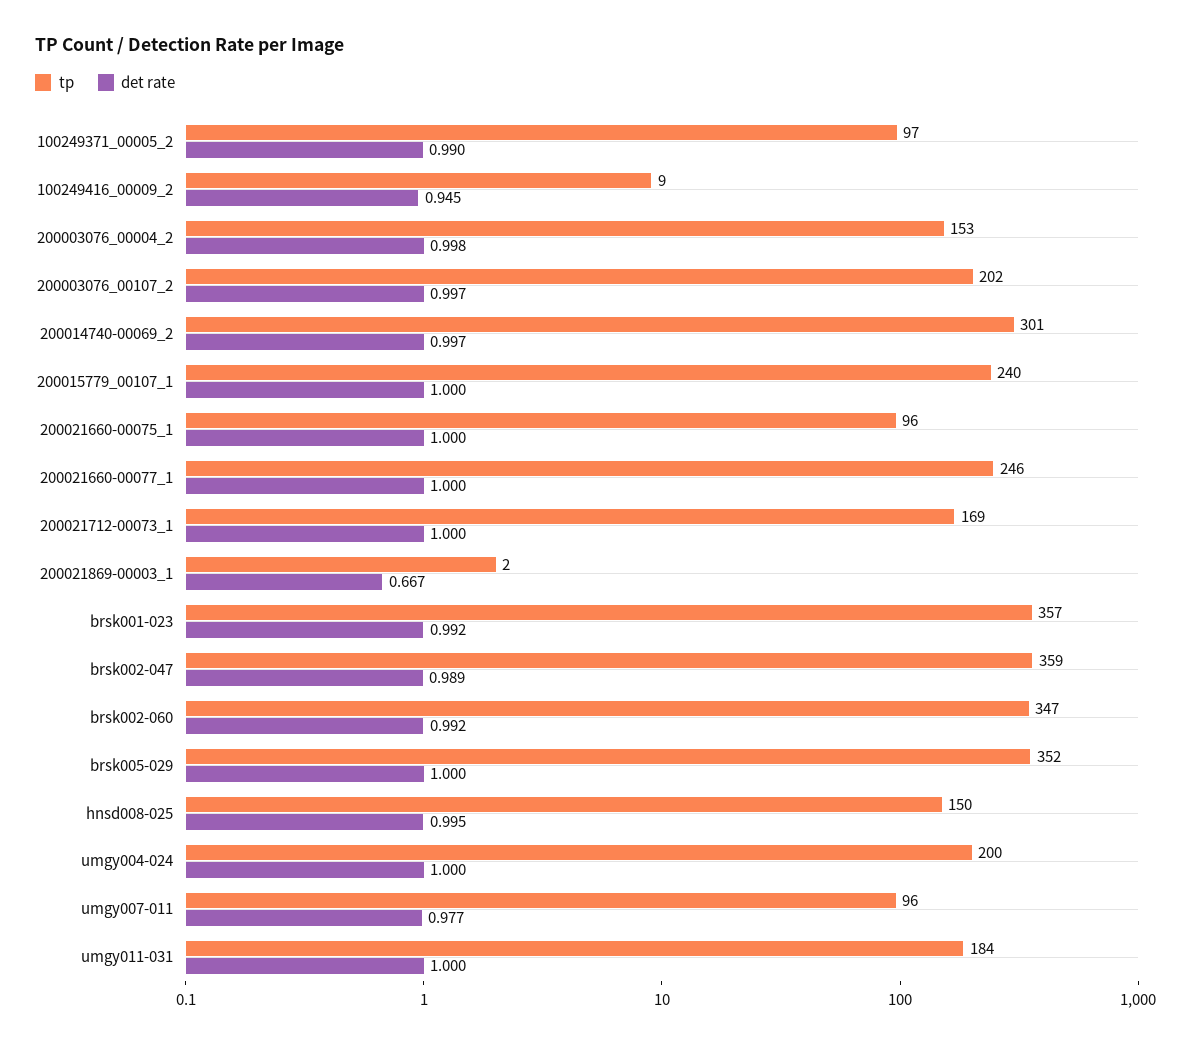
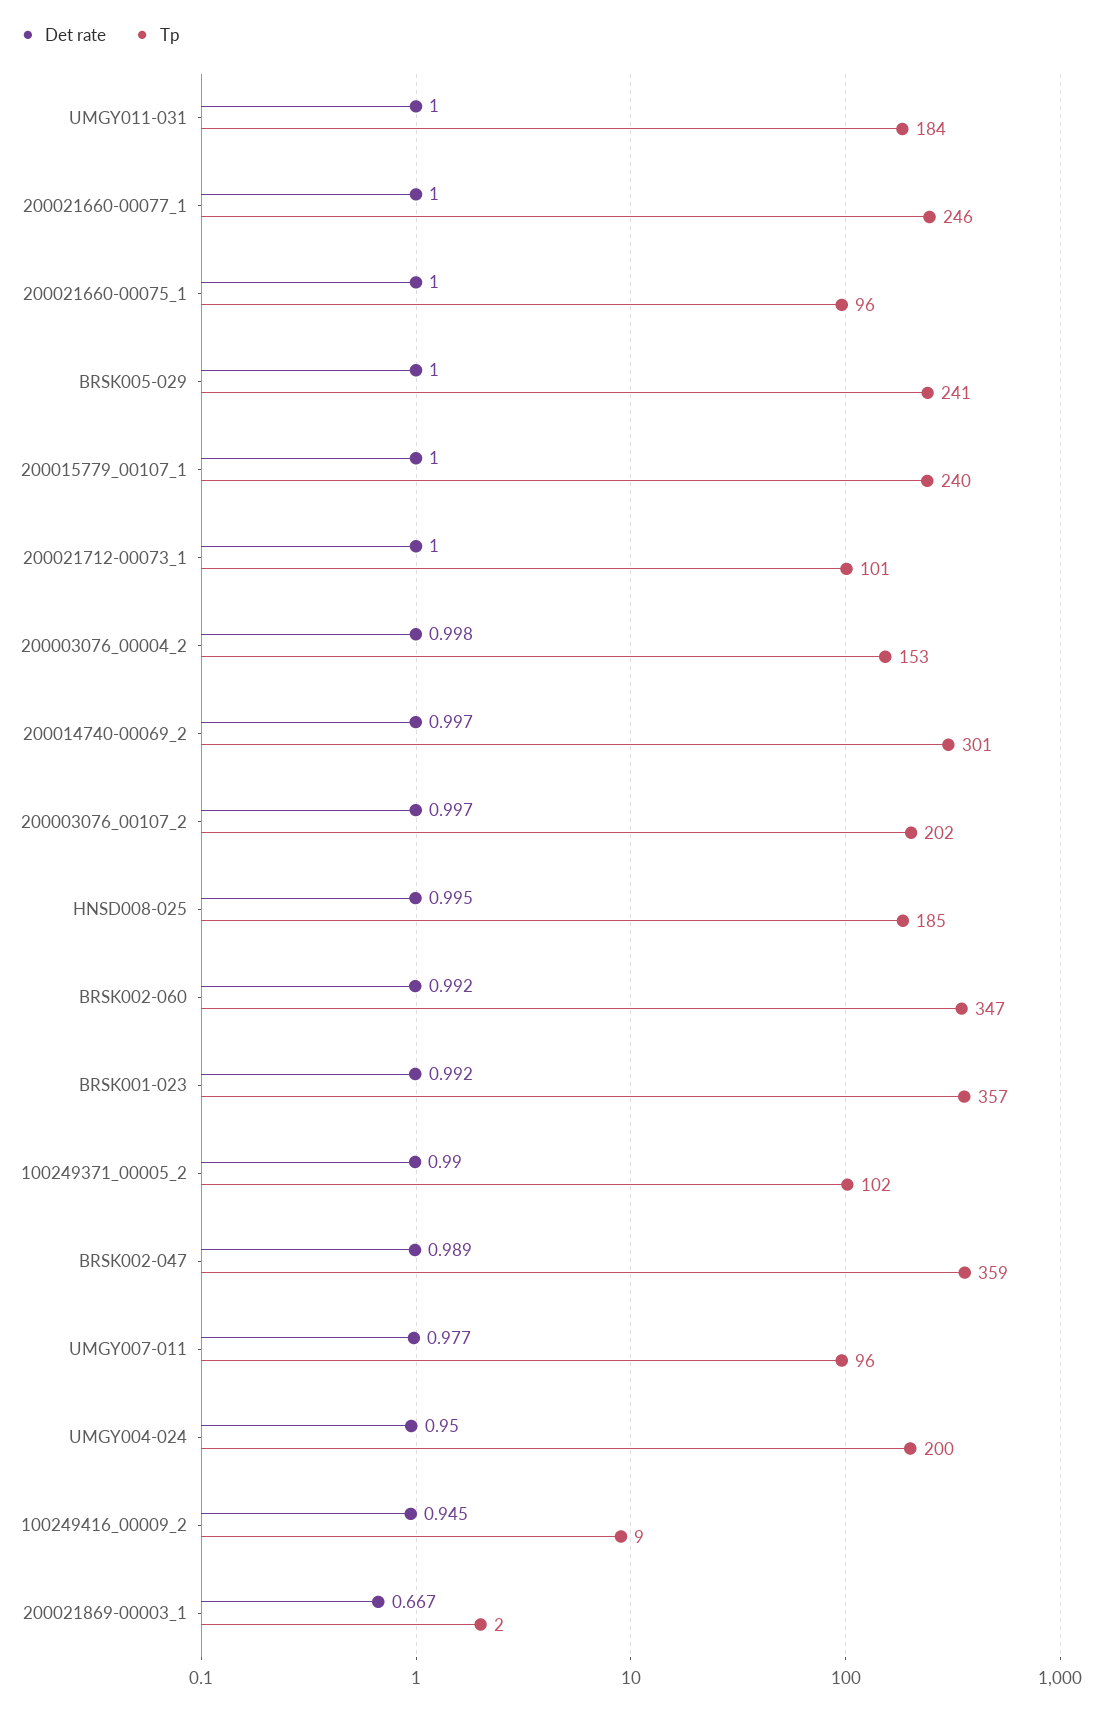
  {
    "tp": {
-     "100249371_00005_2": 97,
+     "100249371_00005_2": 102,
      "100249416_00009_2": 9,
      "200003076_00004_2": 153,
      "200003076_00107_2": 202,
      "200014740-00069_2": 301,
      "200015779_00107_1": 240,
      "200021660-00075_1": 96,
      "200021660-00077_1": 246,
-     "200021712-00073_1": 169,
+     "200021712-00073_1": 101,
      "200021869-00003_1": 2,
      "brsk001-023": 357,
      "brsk002-047": 359,
      "brsk002-060": 347,
-     "brsk005-029": 352,
+     "brsk005-029": 241,
-     "hnsd008-025": 150,
+     "hnsd008-025": 185,
      "umgy004-024": 200,
      "umgy007-011": 96,
      "umgy011-031": 184
    },
    "det rate": {
      "100249371_00005_2": 0.99,
      "100249416_00009_2": 0.945,
      "200003076_00004_2": 0.998,
      "200003076_00107_2": 0.997,
      "200014740-00069_2": 0.997,
      "200015779_00107_1": 1,
      "200021660-00075_1": 1,
      "200021660-00077_1": 1,
      "200021712-00073_1": 1,
      "200021869-00003_1": 0.667,
      "brsk001-023": 0.992,
      "brsk002-047": 0.989,
      "brsk002-060": 0.992,
      "brsk005-029": 1,
      "hnsd008-025": 0.995,
-     "umgy004-024": 1,
+     "umgy004-024": 0.95,
      "umgy007-011": 0.977,
      "umgy011-031": 1
    }
  }

